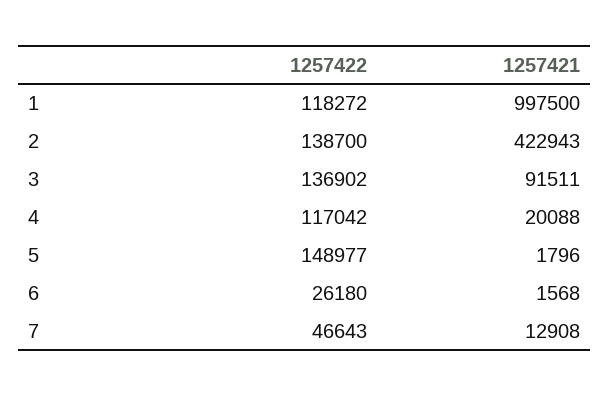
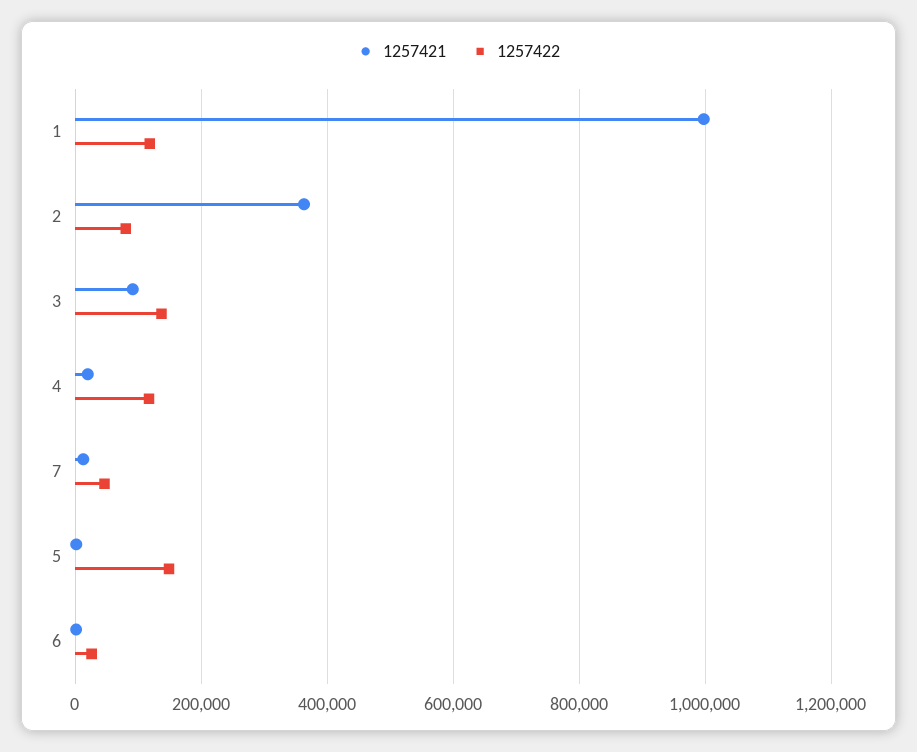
  {
    "1257422": {
      "1": 118272,
-     "2": 138700,
+     "2": 80000,
      "3": 136902,
      "4": 117042,
      "5": 148977,
      "6": 26180,
      "7": 46643
    },
    "1257421": {
      "1": 997500,
-     "2": 422943,
+     "2": 360000,
      "3": 91511,
      "4": 20088,
      "5": 1796,
      "6": 1568,
      "7": 12908
    }
  }

